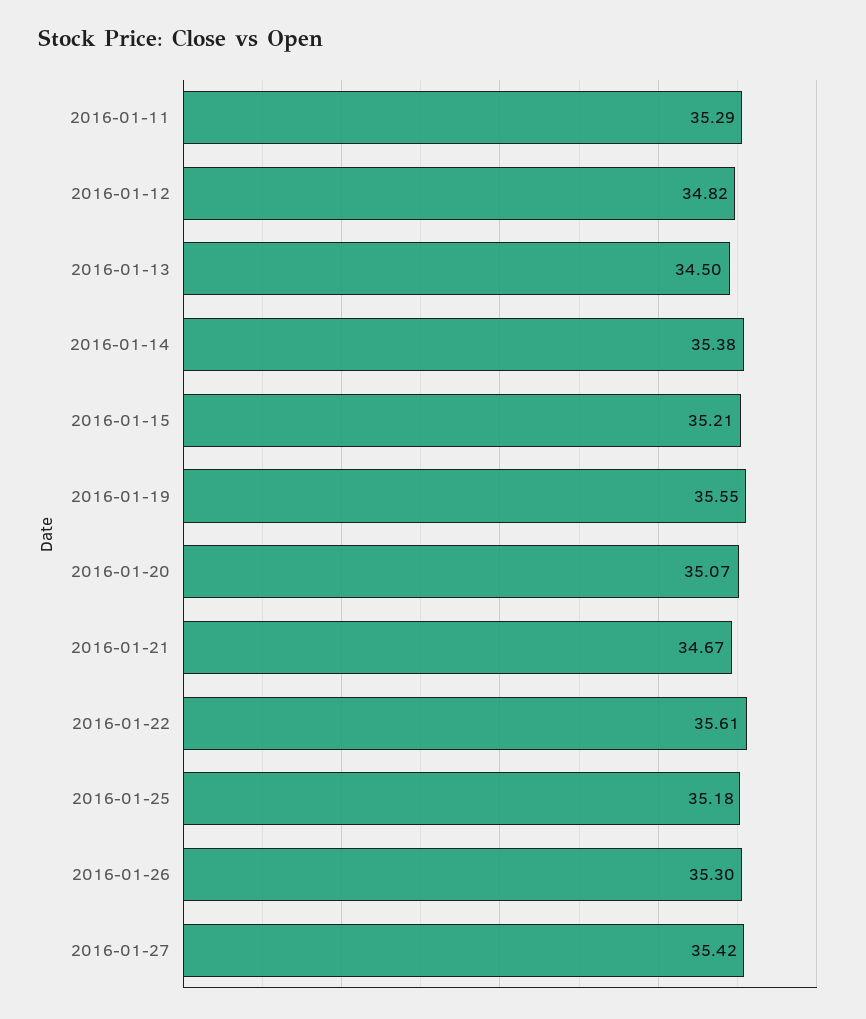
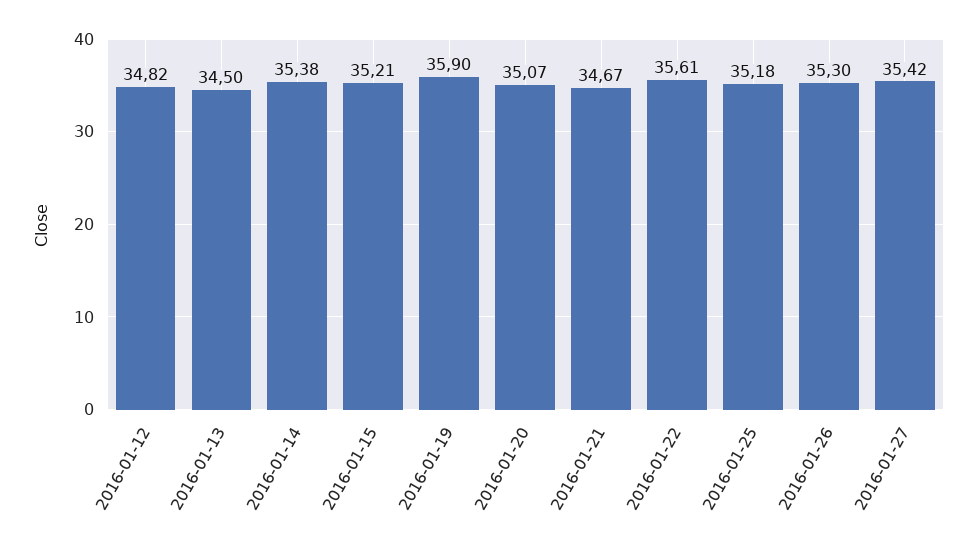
  {
-   "2016-01-11": 35.29,
    "2016-01-12": 34.82,
    "2016-01-13": 34.5,
    "2016-01-14": 35.38,
    "2016-01-15": 35.21,
-   "2016-01-19": 35.55,
+   "2016-01-19": 35.9,
    "2016-01-20": 35.07,
    "2016-01-21": 34.67,
    "2016-01-22": 35.61,
    "2016-01-25": 35.18,
    "2016-01-26": 35.3,
    "2016-01-27": 35.42
  }

